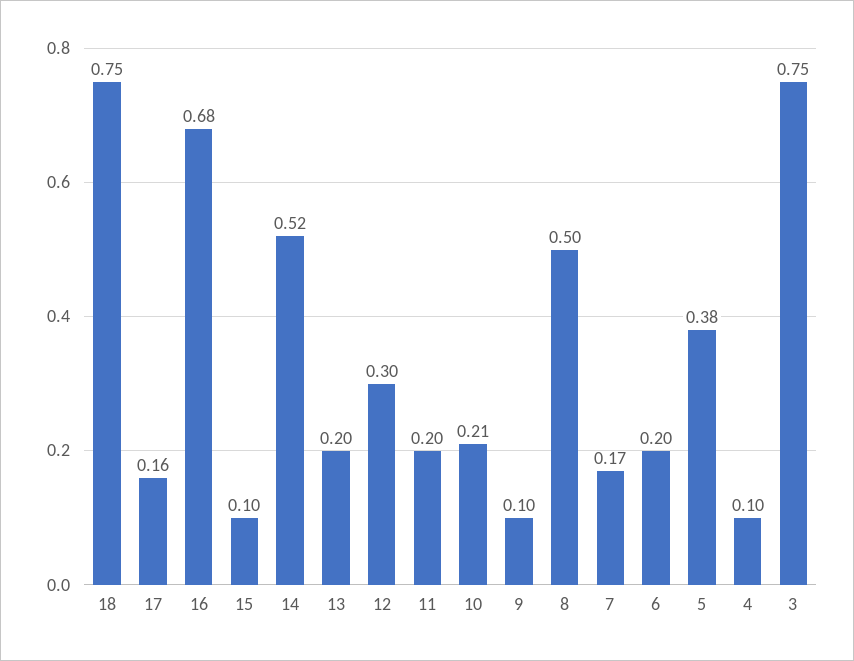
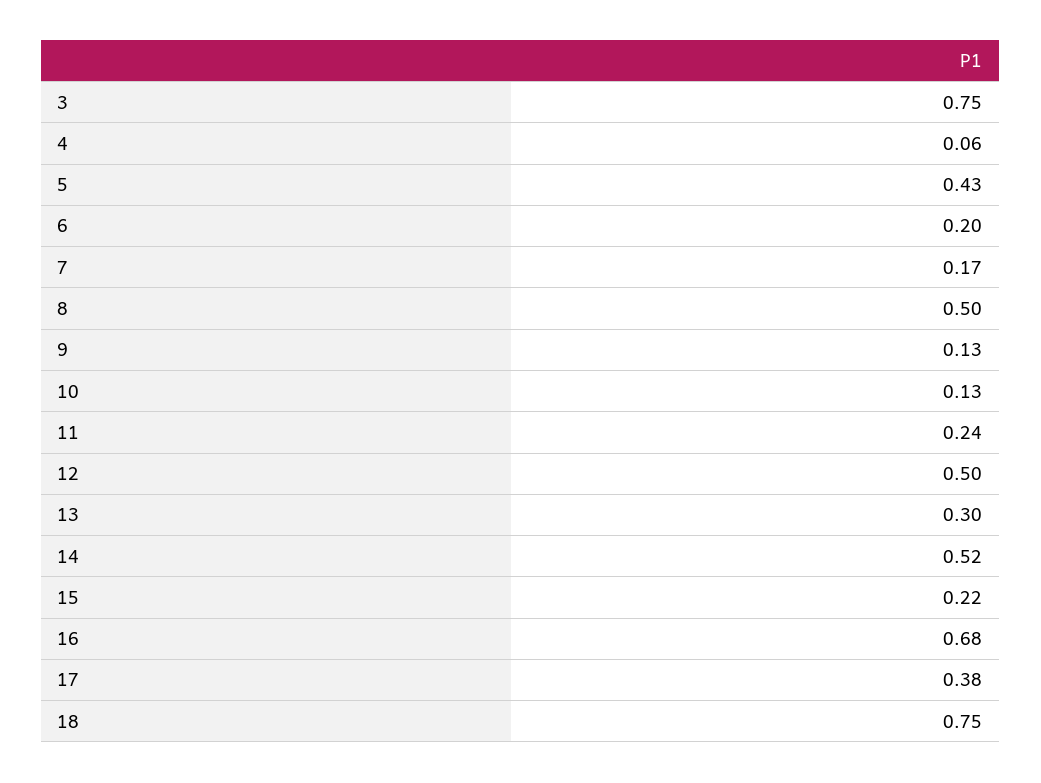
  {
    "18": 0.75,
-   "17": 0.16,
+   "17": 0.38,
    "16": 0.68,
-   "15": 0.1,
+   "15": 0.22,
    "14": 0.52,
-   "13": 0.2,
+   "13": 0.3,
-   "12": 0.3,
+   "12": 0.5,
-   "11": 0.2,
+   "11": 0.24,
-   "10": 0.21,
+   "10": 0.13,
-   "9": 0.1,
+   "9": 0.13,
    "8": 0.5,
    "7": 0.17,
    "6": 0.2,
-   "5": 0.38,
+   "5": 0.43,
-   "4": 0.1,
+   "4": 0.06,
    "3": 0.75
  }

